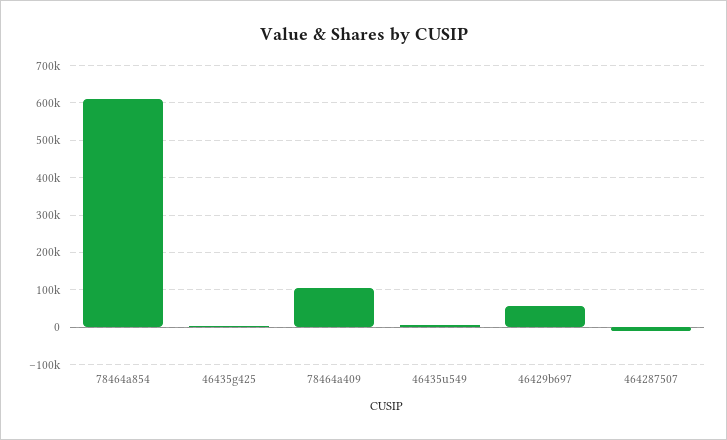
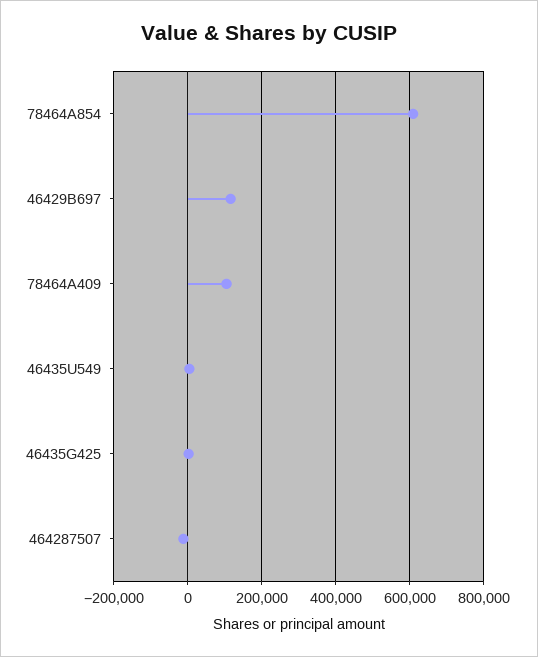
  {
    "78464a854": 600000,
    "46435g425": 0,
    "78464a409": 100000,
    "46435u549": 0,
-   "46429b697": 60000,
+   "46429b697": 120000,
    "464287507": -20000
  }

